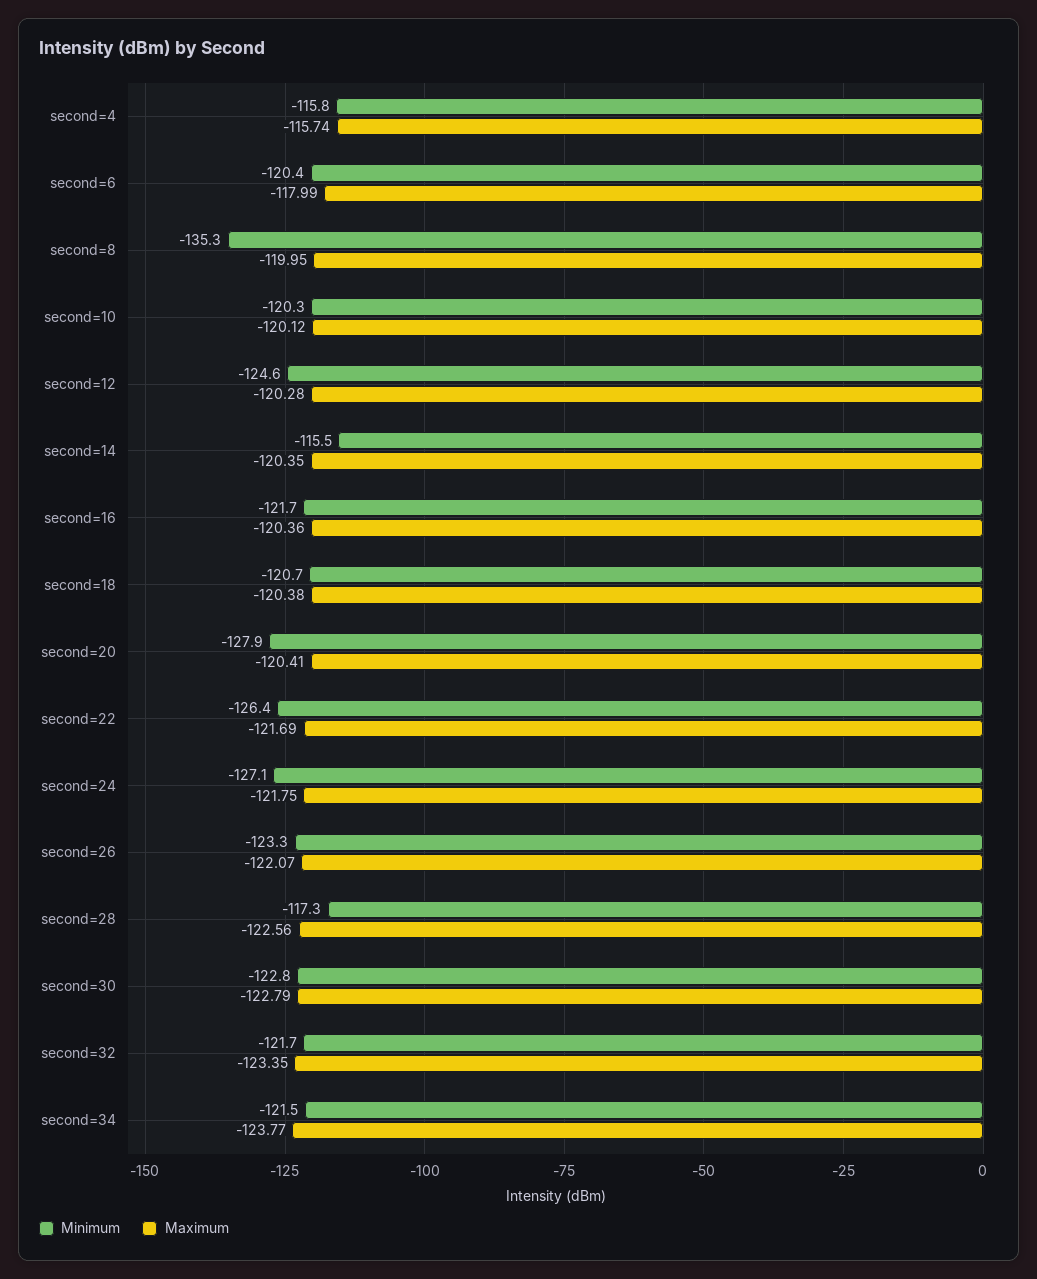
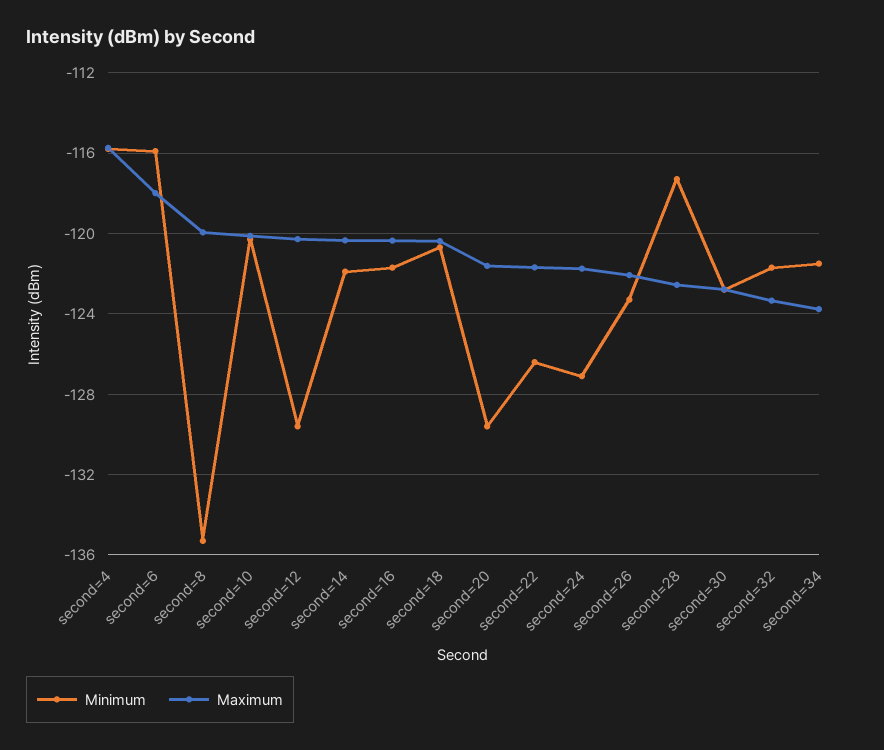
  {
    "Minimum": {
      "second=4": -115.8,
-     "second=6": -120.4,
+     "second=6": -116,
      "second=8": -135.3,
      "second=10": -120.3,
-     "second=12": -124.6,
+     "second=12": -129.5,
-     "second=14": -115.5,
+     "second=14": -122,
      "second=16": -121.7,
      "second=18": -120.7,
-     "second=20": -127.9,
+     "second=20": -129.5,
      "second=22": -126.4,
      "second=24": -127.1,
      "second=26": -123.3,
      "second=28": -117.3,
      "second=30": -122.8,
      "second=32": -121.7,
      "second=34": -121.5
    },
    "Maximum": {
      "second=4": -115.74,
      "second=6": -117.99,
      "second=8": -119.95,
      "second=10": -120.12,
      "second=12": -120.28,
      "second=14": -120.35,
      "second=16": -120.36,
      "second=18": -120.38,
-     "second=20": -120.41,
+     "second=20": -121.5,
      "second=22": -121.69,
      "second=24": -121.75,
      "second=26": -122.07,
      "second=28": -122.56,
      "second=30": -122.79,
      "second=32": -123.35,
      "second=34": -123.77
    }
  }

